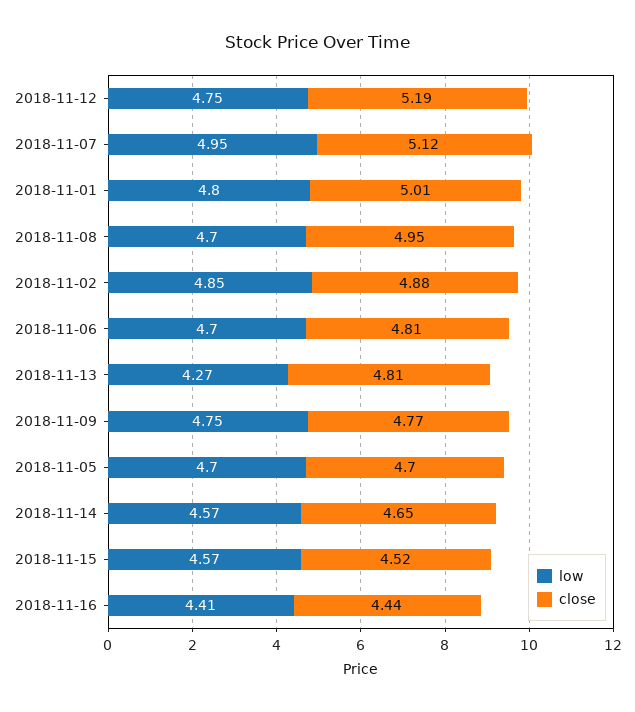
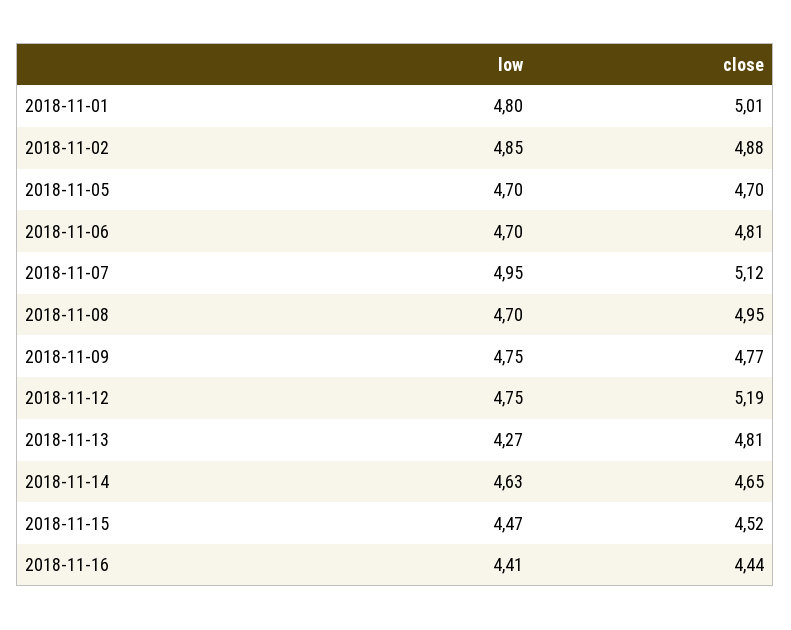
  {
    "low": {
      "2018-11-12": 4.75,
      "2018-11-07": 4.95,
      "2018-11-01": 4.8,
      "2018-11-08": 4.7,
      "2018-11-02": 4.85,
      "2018-11-06": 4.7,
      "2018-11-13": 4.27,
      "2018-11-09": 4.75,
      "2018-11-05": 4.7,
-     "2018-11-14": 4.57,
+     "2018-11-14": 4.63,
-     "2018-11-15": 4.57,
+     "2018-11-15": 4.47,
      "2018-11-16": 4.41
    },
    "close": {
      "2018-11-12": 5.19,
      "2018-11-07": 5.12,
      "2018-11-01": 5.01,
      "2018-11-08": 4.95,
      "2018-11-02": 4.88,
      "2018-11-06": 4.81,
      "2018-11-13": 4.81,
      "2018-11-09": 4.77,
      "2018-11-05": 4.7,
      "2018-11-14": 4.65,
      "2018-11-15": 4.52,
      "2018-11-16": 4.44
    }
  }

